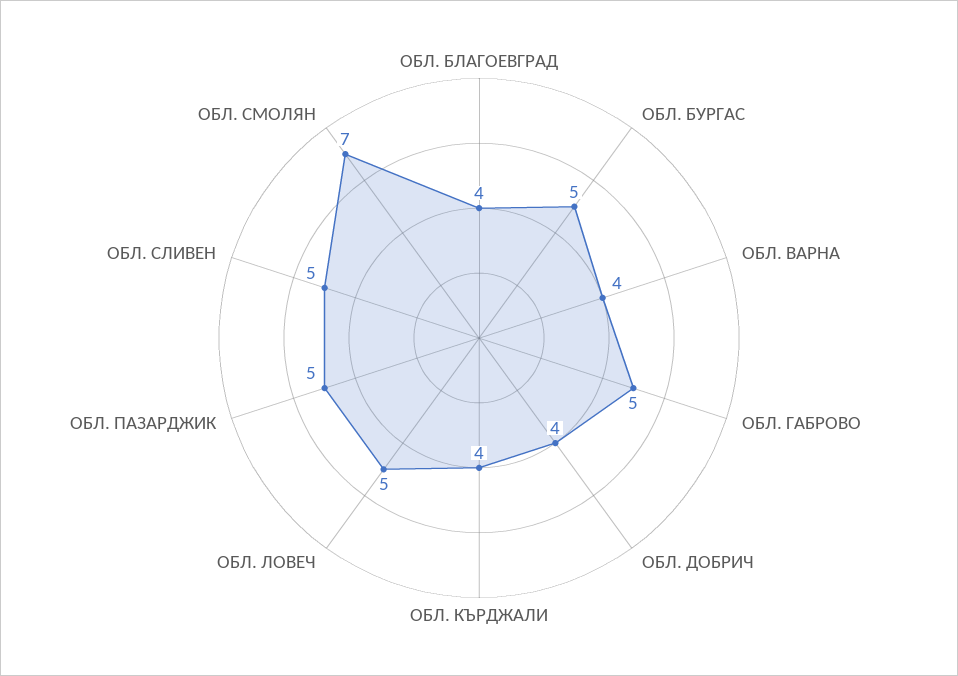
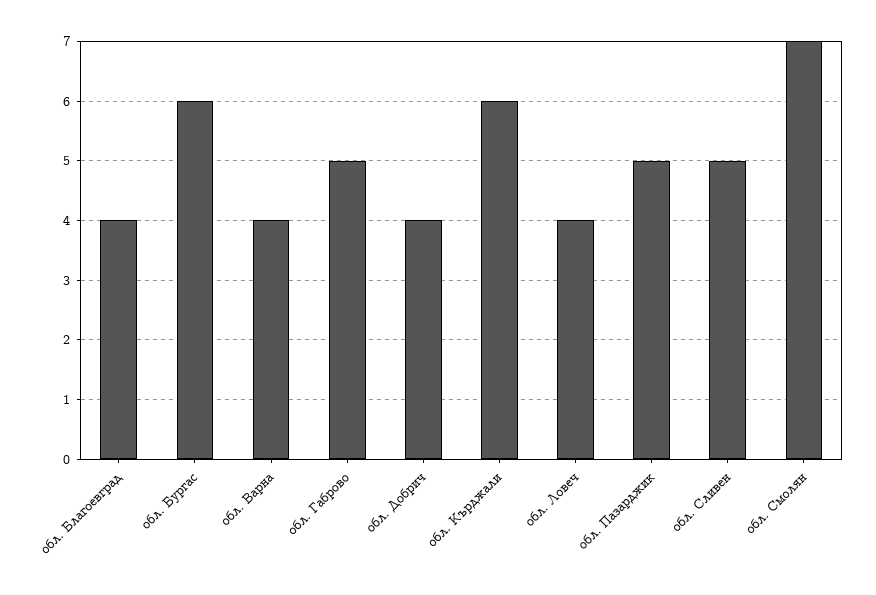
  {
    "ОБЛ. БЛАГОЕВГРАД": 4,
-   "ОБЛ. БУРГАС": 5,
+   "ОБЛ. БУРГАС": 6,
    "ОБЛ. ВАРНА": 4,
    "ОБЛ. ГАБРОВО": 5,
    "ОБЛ. ДОБРИЧ": 4,
-   "ОБЛ. КЪРДЖАЛИ": 4,
+   "ОБЛ. КЪРДЖАЛИ": 6,
-   "ОБЛ. ЛОВЕЧ": 5,
+   "ОБЛ. ЛОВЕЧ": 4,
    "ОБЛ. ПАЗАРДЖИК": 5,
    "ОБЛ. СЛИВЕН": 5,
    "ОБЛ. СМОЛЯН": 7
  }

